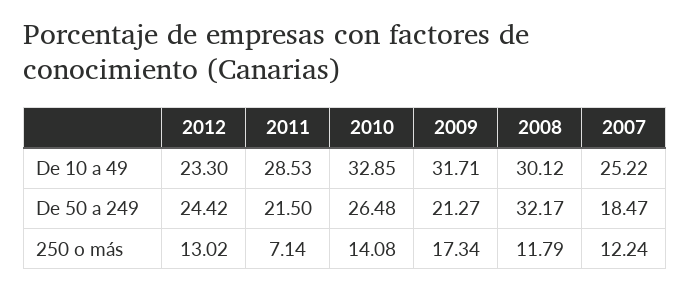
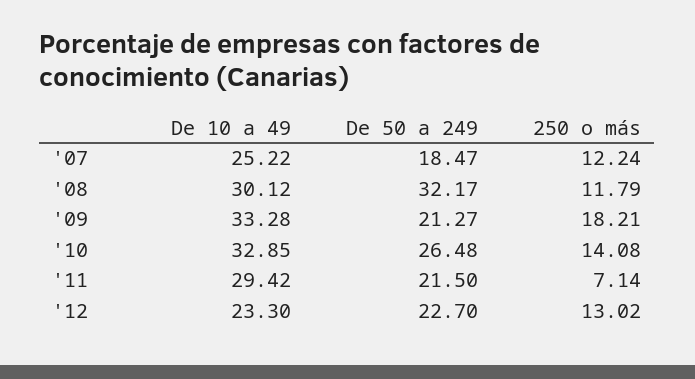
  {
    "2012": {
      "De 10 a 49": 23.3,
-     "De 50 a 249": 24.42,
+     "De 50 a 249": 22.7,
      "250 o más": 13.02
    },
    "2011": {
-     "De 10 a 49": 28.53,
+     "De 10 a 49": 29.42,
      "De 50 a 249": 21.5,
      "250 o más": 7.14
    },
    "2010": {
      "De 10 a 49": 32.85,
      "De 50 a 249": 26.48,
      "250 o más": 14.08
    },
    "2009": {
-     "De 10 a 49": 31.71,
+     "De 10 a 49": 33.28,
      "De 50 a 249": 21.27,
-     "250 o más": 17.34
+     "250 o más": 18.21
    },
    "2008": {
      "De 10 a 49": 30.12,
      "De 50 a 249": 32.17,
      "250 o más": 11.79
    },
    "2007": {
      "De 10 a 49": 25.22,
      "De 50 a 249": 18.47,
      "250 o más": 12.24
    }
  }

